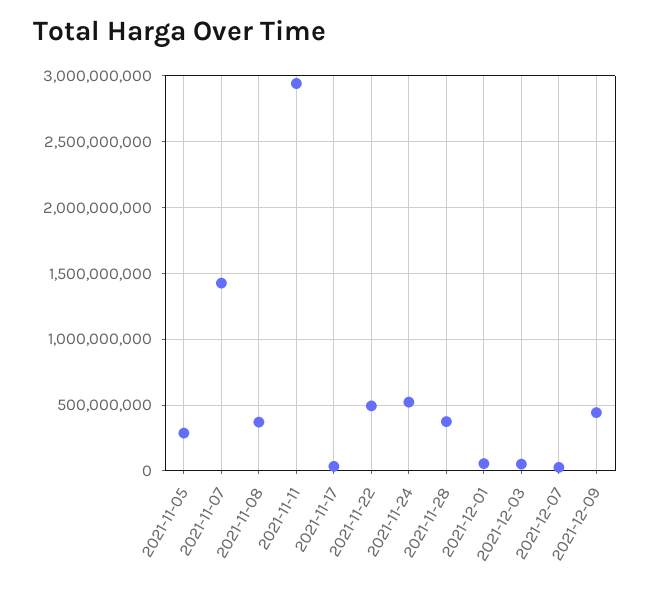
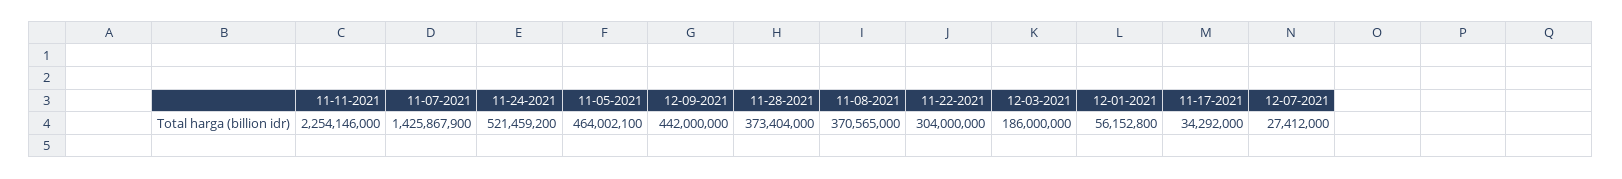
  {
-   "2021-11-05": 300000000,
+   "2021-11-05": 464002100,
    "2021-11-07": 1425867900,
    "2021-11-08": 370565000,
-   "2021-11-11": 2950000000,
+   "2021-11-11": 2254146000,
    "2021-11-17": 34292000,
-   "2021-11-22": 500000000,
+   "2021-11-22": 304000000,
    "2021-11-24": 521459200,
    "2021-11-28": 373404000,
    "2021-12-01": 56152800,
-   "2021-12-03": 50000000,
+   "2021-12-03": 186000000,
    "2021-12-07": 27412000,
    "2021-12-09": 442000000
  }

